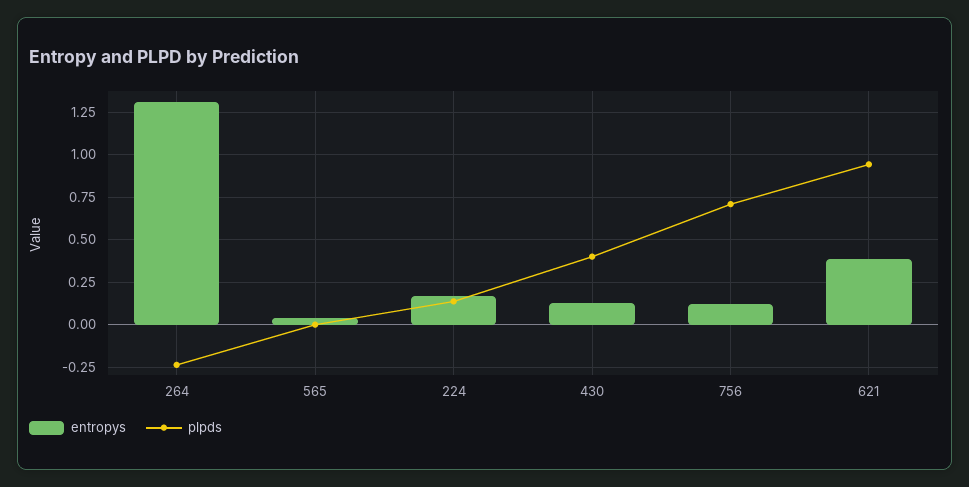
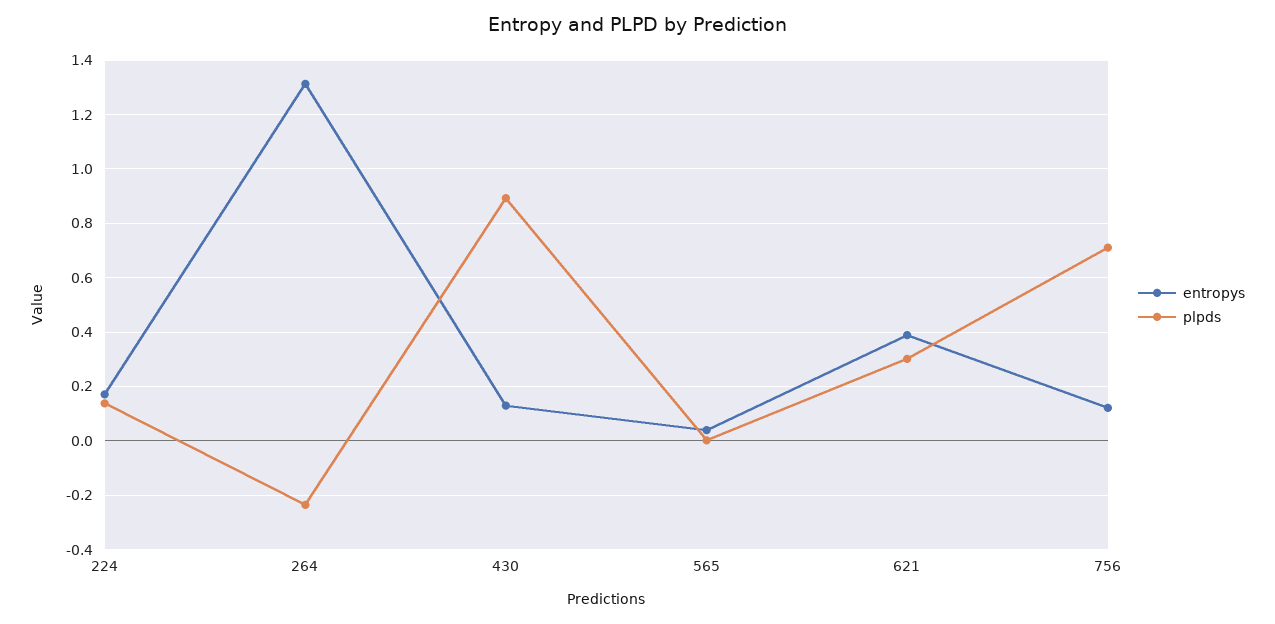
  {
    "entropys": {
      "264": 1.325,
      "565": 0.05,
      "224": 0.175,
      "430": 0.125,
      "756": 0.125,
      "621": 0.4
    },
    "plpds": {
      "264": -0.225,
      "565": 0,
      "224": 0.125,
-     "430": 0.4,
+     "430": 0.9,
      "756": 0.7,
-     "621": 0.95
+     "621": 0.3
    }
  }

